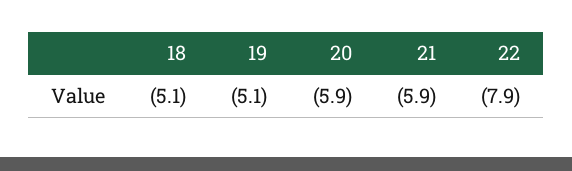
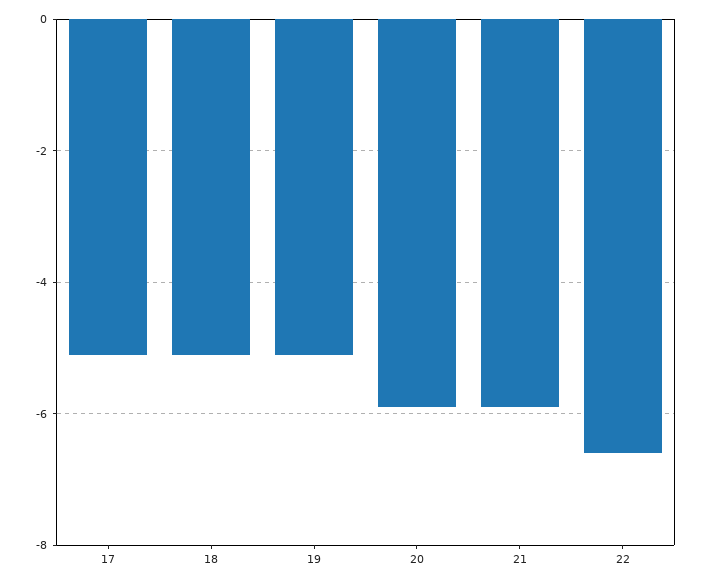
  {
    "18": -5.1,
    "19": -5.1,
    "20": -5.9,
    "21": -5.9,
-   "22": -7.9
+   "22": -6.5,
+   "17": -5
  }

